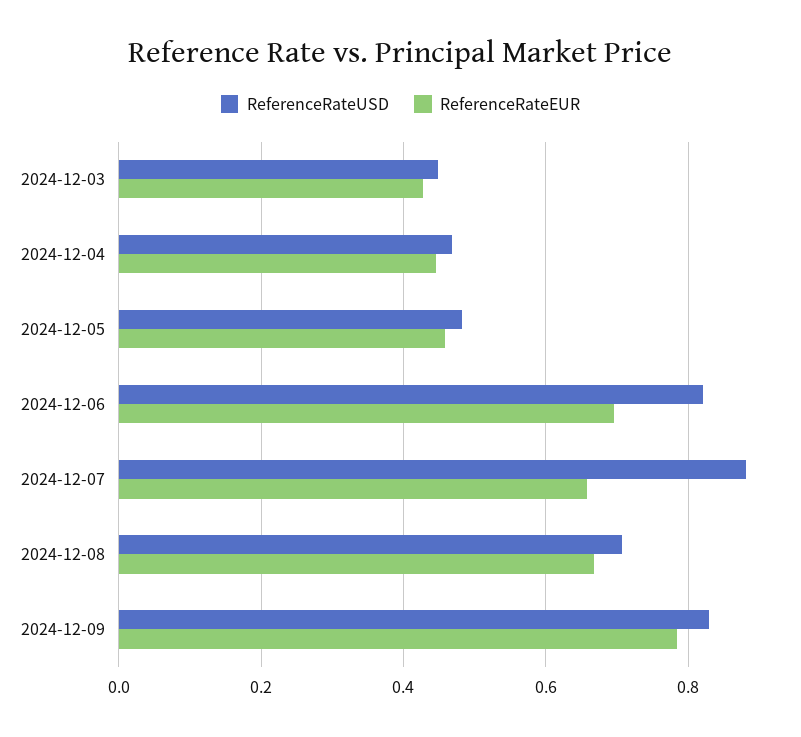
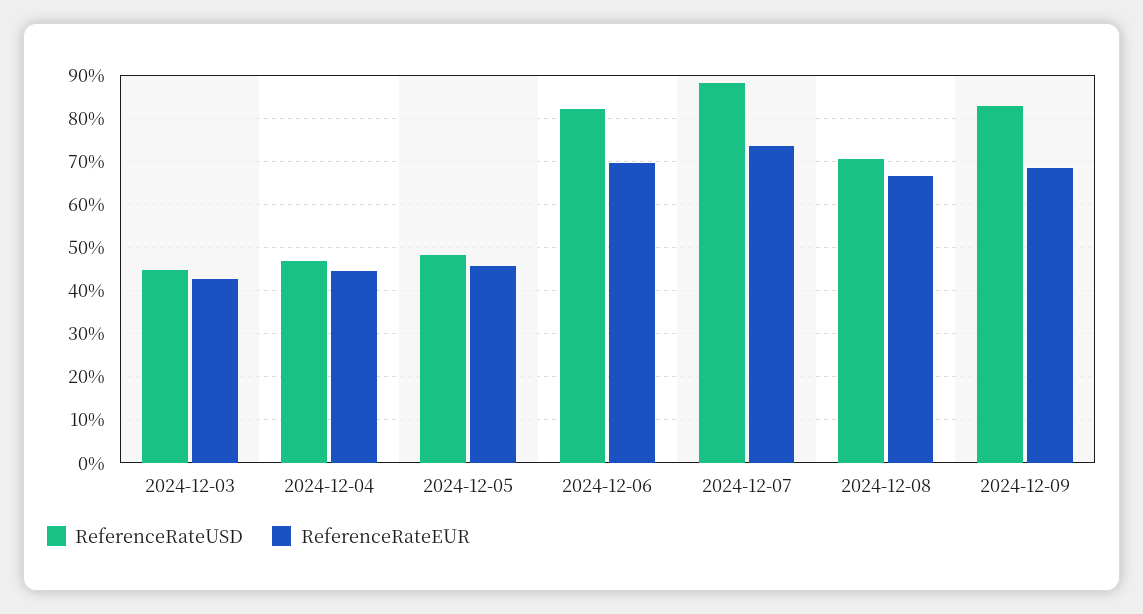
  {
    "ReferenceRateUSD": {
      "2024-12-03": 0.44,
      "2024-12-04": 0.46,
      "2024-12-05": 0.48,
      "2024-12-06": 0.82,
      "2024-12-07": 0.88,
      "2024-12-08": 0.7,
      "2024-12-09": 0.82
    },
    "ReferenceRateEUR": {
      "2024-12-03": 0.42,
      "2024-12-04": 0.44,
      "2024-12-05": 0.46,
      "2024-12-06": 0.7,
-     "2024-12-07": 0.66,
+     "2024-12-07": 0.74,
      "2024-12-08": 0.66,
-     "2024-12-09": 0.78
+     "2024-12-09": 0.68
    }
  }

